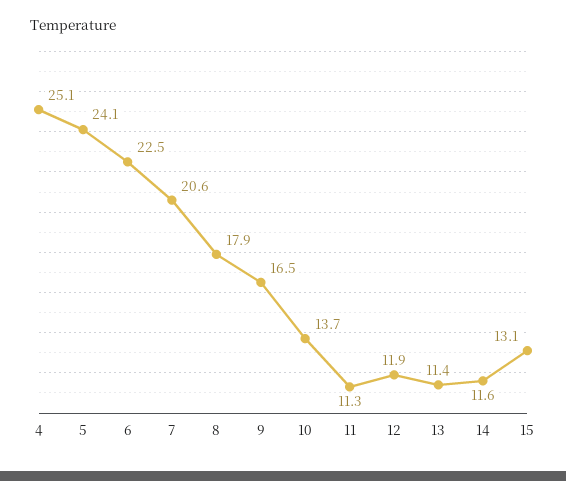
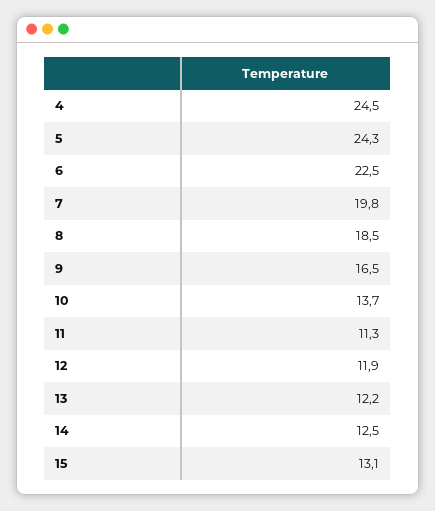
  {
-   "4": 25.1,
+   "4": 24.5,
-   "5": 24.1,
+   "5": 24.3,
    "6": 22.5,
-   "7": 20.6,
+   "7": 19.8,
-   "8": 17.9,
+   "8": 18.5,
    "9": 16.5,
    "10": 13.7,
    "11": 11.3,
    "12": 11.9,
-   "13": 11.4,
+   "13": 12.2,
-   "14": 11.6,
+   "14": 12.5,
    "15": 13.1
  }

